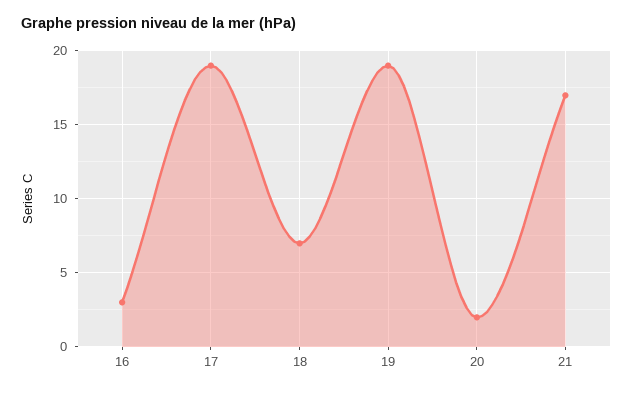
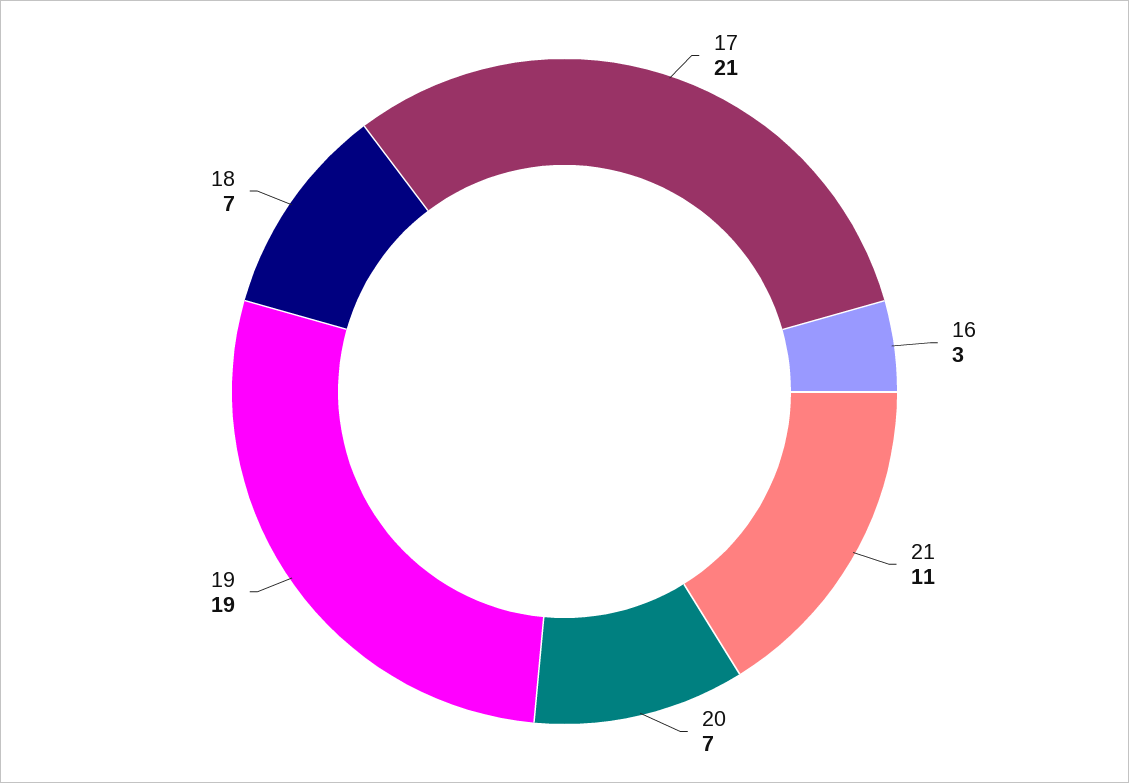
  {
    "16": 3,
-   "17": 19,
+   "17": 21,
    "18": 7,
    "19": 19,
-   "20": 2,
+   "20": 7,
-   "21": 17
+   "21": 11
  }

